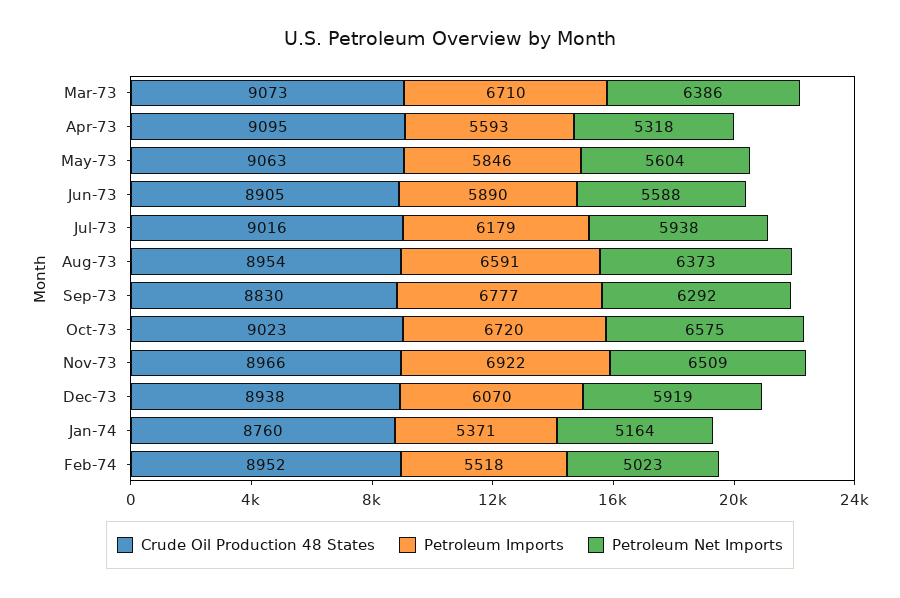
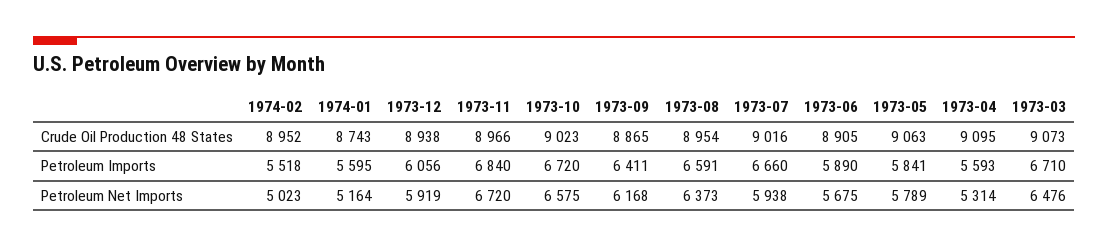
  {
    "Crude Oil Production 48 States": {
      "Mar-73": 9073,
      "Apr-73": 9095,
      "May-73": 9063,
      "Jun-73": 8905,
      "Jul-73": 9016,
      "Aug-73": 8954,
-     "Sep-73": 8830,
+     "Sep-73": 8865,
      "Oct-73": 9023,
      "Nov-73": 8966,
      "Dec-73": 8938,
-     "Jan-74": 8760,
+     "Jan-74": 8743,
      "Feb-74": 8952
    },
    "Petroleum Imports": {
      "Mar-73": 6710,
      "Apr-73": 5593,
-     "May-73": 5846,
+     "May-73": 5841,
      "Jun-73": 5890,
-     "Jul-73": 6179,
+     "Jul-73": 6660,
      "Aug-73": 6591,
-     "Sep-73": 6777,
+     "Sep-73": 6411,
      "Oct-73": 6720,
-     "Nov-73": 6922,
+     "Nov-73": 6840,
-     "Dec-73": 6070,
+     "Dec-73": 6056,
-     "Jan-74": 5371,
+     "Jan-74": 5595,
      "Feb-74": 5518
    },
    "Petroleum Net Imports": {
-     "Mar-73": 6386,
+     "Mar-73": 6476,
-     "Apr-73": 5318,
+     "Apr-73": 5314,
-     "May-73": 5604,
+     "May-73": 5789,
-     "Jun-73": 5588,
+     "Jun-73": 5675,
      "Jul-73": 5938,
      "Aug-73": 6373,
-     "Sep-73": 6292,
+     "Sep-73": 6168,
      "Oct-73": 6575,
-     "Nov-73": 6509,
+     "Nov-73": 6720,
      "Dec-73": 5919,
      "Jan-74": 5164,
      "Feb-74": 5023
    }
  }

